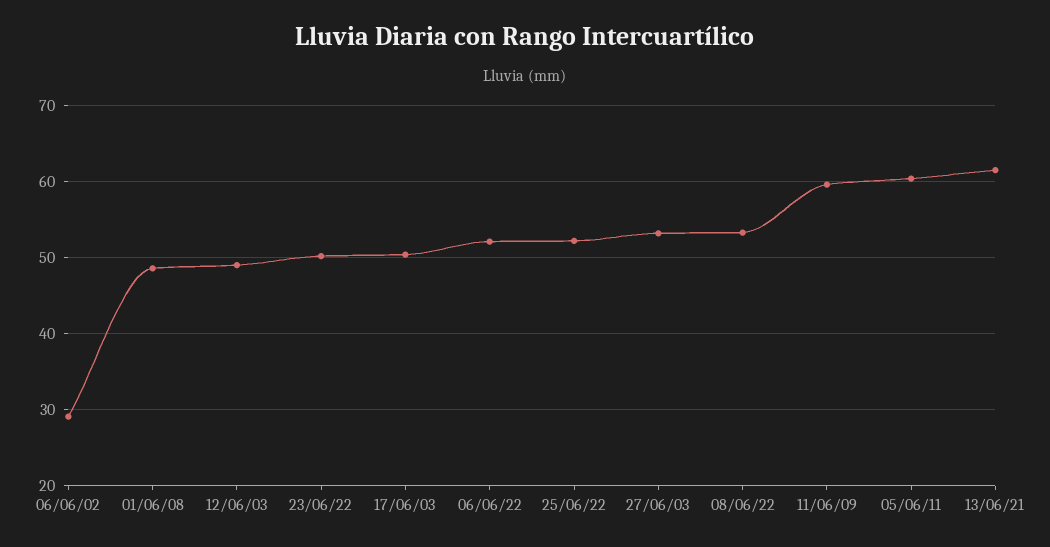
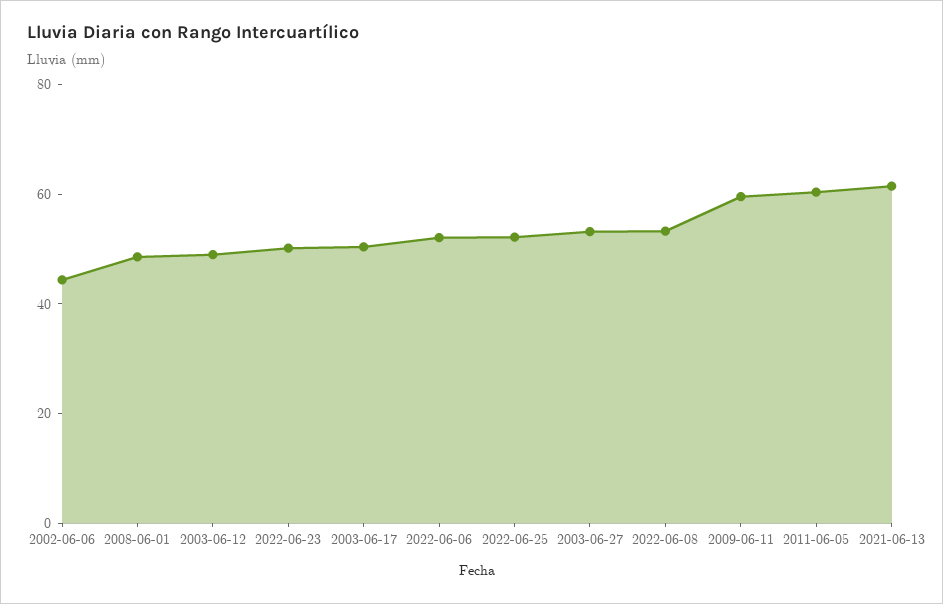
  {
-   "06/06/02": 29,
+   "06/06/02": 45,
    "01/06/08": 49,
    "12/06/03": 49,
    "23/06/22": 50,
    "17/06/03": 50,
    "06/06/22": 52,
    "25/06/22": 52,
    "27/06/03": 53,
    "08/06/22": 53,
    "11/06/09": 60,
    "05/06/11": 60,
    "13/06/21": 62
  }

